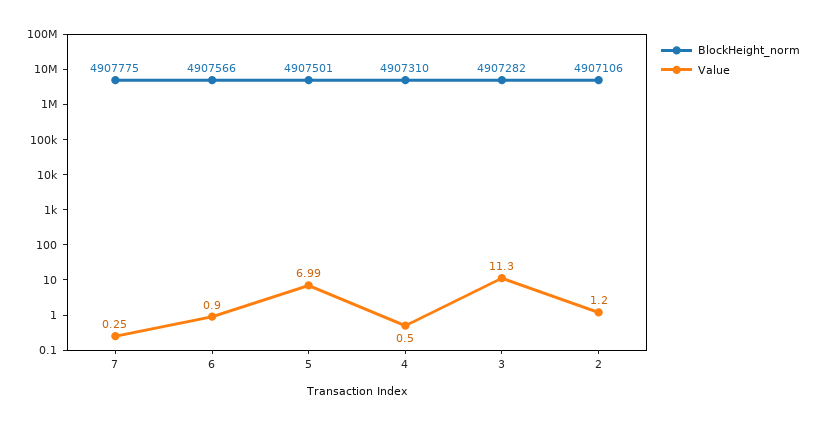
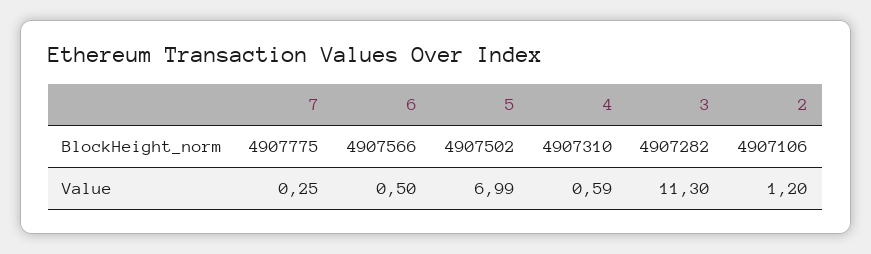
  {
    "BlockHeight_norm": {
      "7": 4907775,
      "6": 4907566,
-     "5": 4907501,
+     "5": 4907502,
      "4": 4907310,
      "3": 4907282,
      "2": 4907106
    },
    "Value": {
      "7": 0.25,
-     "6": 0.9,
+     "6": 0.5,
      "5": 6.99,
-     "4": 0.5,
+     "4": 0.59,
      "3": 11.3,
      "2": 1.2
    }
  }

